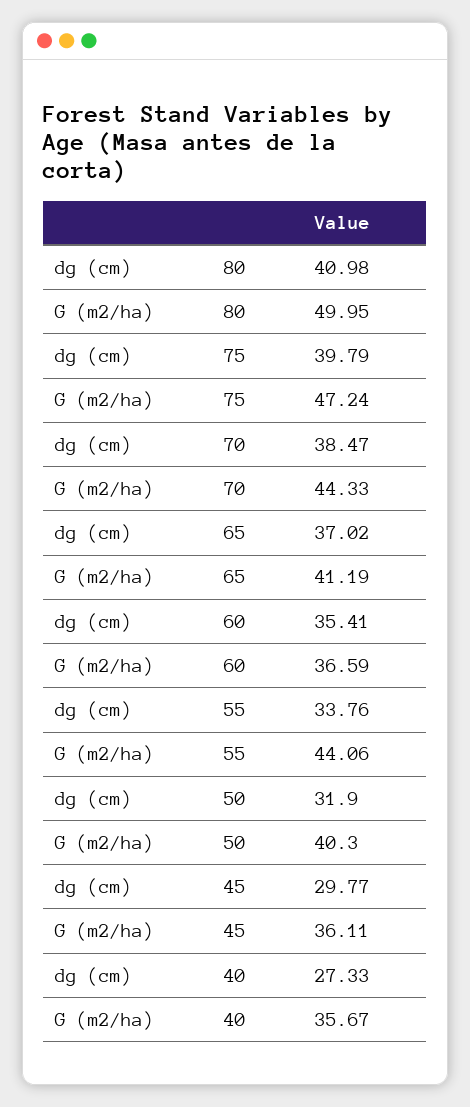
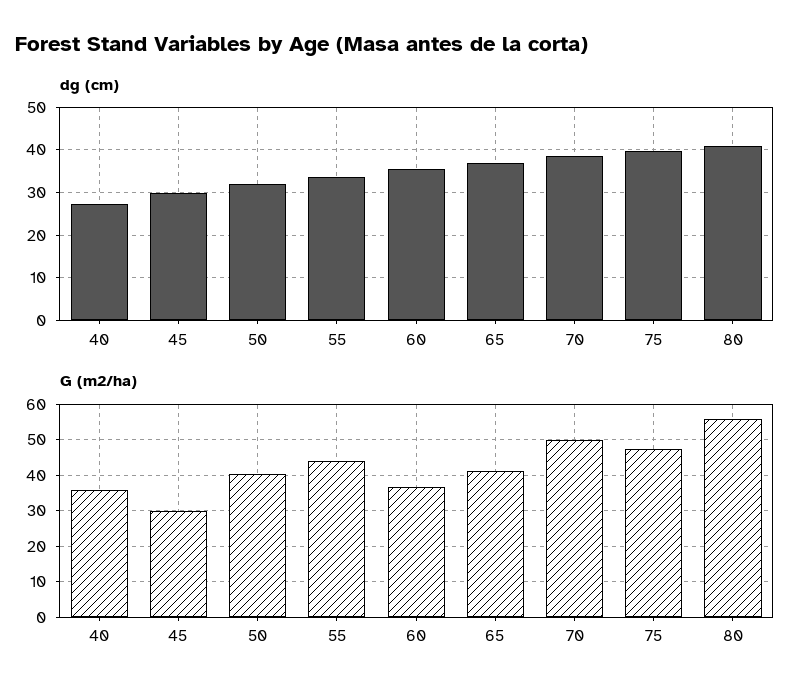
  {
    "dg (cm)": {
      "80": 40.98,
      "75": 39.79,
      "70": 38.47,
      "65": 37.02,
      "60": 35.41,
      "55": 33.76,
      "50": 31.9,
      "45": 29.77,
      "40": 27.33
    },
    "G (m2/ha)": {
-     "80": 49.95,
+     "80": 56,
      "75": 47.24,
-     "70": 44.33,
+     "70": 50,
      "65": 41.19,
      "60": 36.59,
      "55": 44.06,
      "50": 40.3,
-     "45": 36.11,
+     "45": 30,
      "40": 35.67
    }
  }

